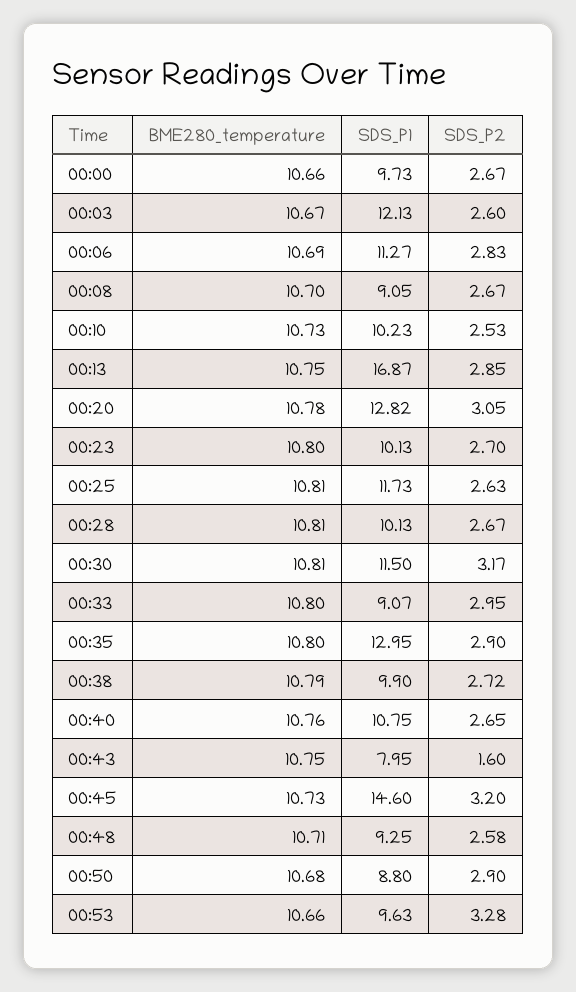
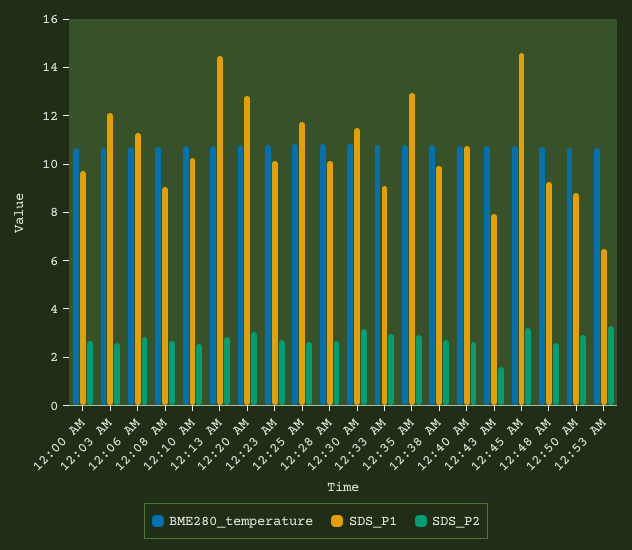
  {
    "BME280_temperature": {
      "00:00": 10.66,
      "00:03": 10.67,
      "00:06": 10.69,
      "00:08": 10.7,
      "00:10": 10.73,
      "00:13": 10.75,
      "00:20": 10.78,
      "00:23": 10.8,
      "00:25": 10.81,
      "00:28": 10.81,
      "00:30": 10.81,
      "00:33": 10.8,
      "00:35": 10.8,
      "00:38": 10.79,
      "00:40": 10.76,
      "00:43": 10.75,
      "00:45": 10.73,
      "00:48": 10.71,
      "00:50": 10.68,
      "00:53": 10.66
    },
    "SDS_P1": {
      "00:00": 9.73,
      "00:03": 12.13,
      "00:06": 11.27,
      "00:08": 9.05,
      "00:10": 10.23,
-     "00:13": 16.87,
+     "00:13": 14.5,
      "00:20": 12.82,
      "00:23": 10.13,
      "00:25": 11.73,
      "00:28": 10.13,
      "00:30": 11.5,
      "00:33": 9.07,
      "00:35": 12.95,
      "00:38": 9.9,
      "00:40": 10.75,
      "00:43": 7.95,
      "00:45": 14.6,
      "00:48": 9.25,
      "00:50": 8.8,
-     "00:53": 9.63
+     "00:53": 6.5
    },
    "SDS_P2": {
      "00:00": 2.67,
      "00:03": 2.6,
      "00:06": 2.83,
      "00:08": 2.67,
      "00:10": 2.53,
      "00:13": 2.85,
      "00:20": 3.05,
      "00:23": 2.7,
      "00:25": 2.63,
      "00:28": 2.67,
      "00:30": 3.17,
      "00:33": 2.95,
      "00:35": 2.9,
      "00:38": 2.72,
      "00:40": 2.65,
      "00:43": 1.6,
      "00:45": 3.2,
      "00:48": 2.58,
      "00:50": 2.9,
      "00:53": 3.28
    }
  }

